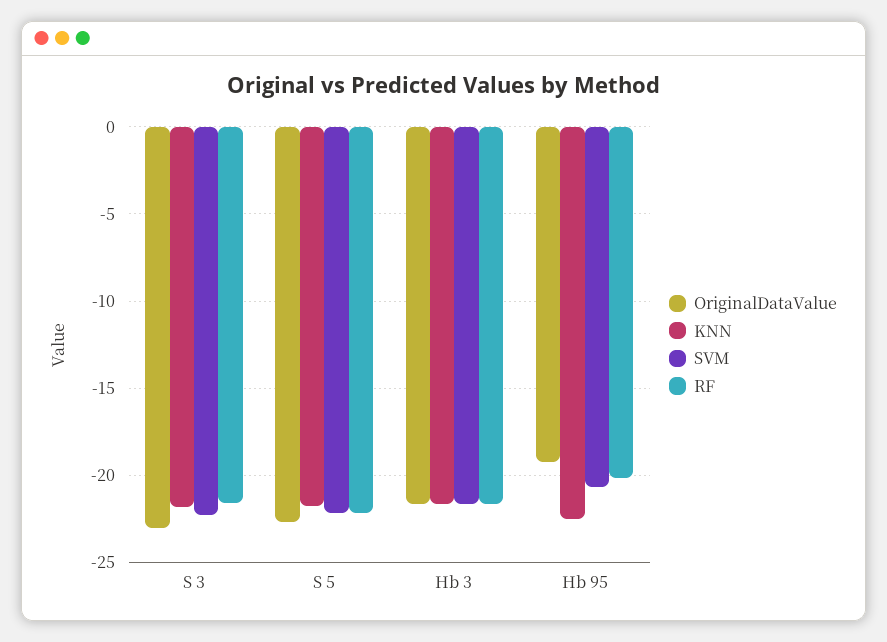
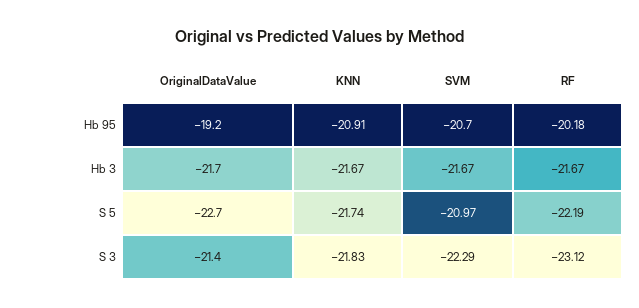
  {
    "OriginalDataValue": {
-     "S 3": -23,
+     "S 3": -21.4,
      "S 5": -22.7,
      "Hb 3": -21.7,
      "Hb 95": -19.2
    },
    "KNN": {
      "S 3": -21.83,
      "S 5": -21.74,
      "Hb 3": -21.67,
-     "Hb 95": -22.5
+     "Hb 95": -20.91
    },
    "SVM": {
      "S 3": -22.29,
-     "S 5": -22,
+     "S 5": -20.97,
      "Hb 3": -21.67,
      "Hb 95": -20.7
    },
    "RF": {
-     "S 3": -21.5,
+     "S 3": -23.12,
      "S 5": -22.19,
      "Hb 3": -21.67,
      "Hb 95": -20.18
    }
  }

